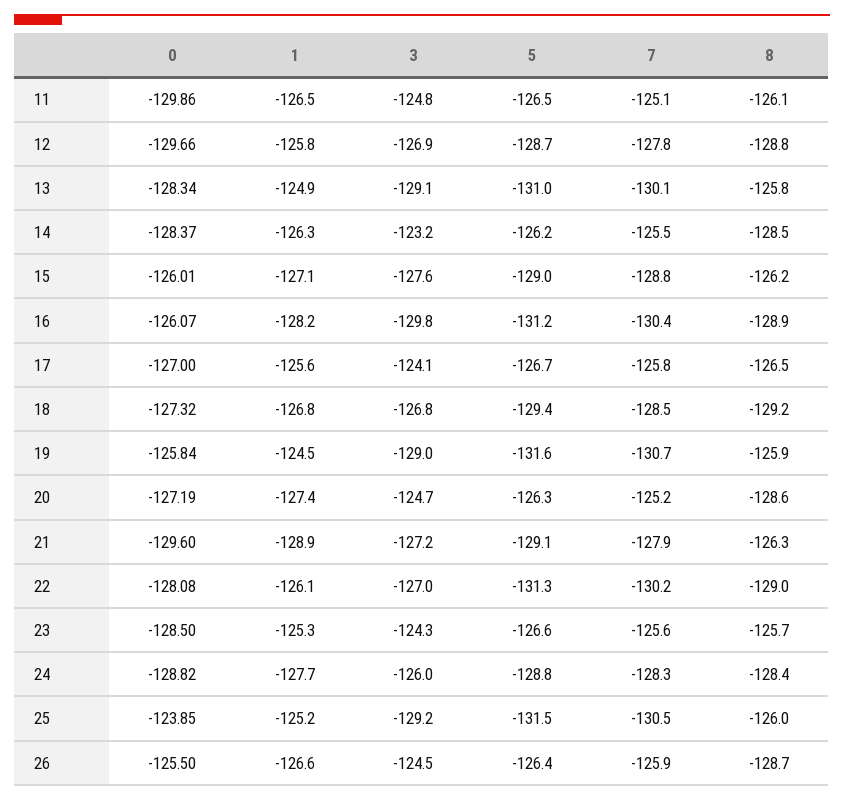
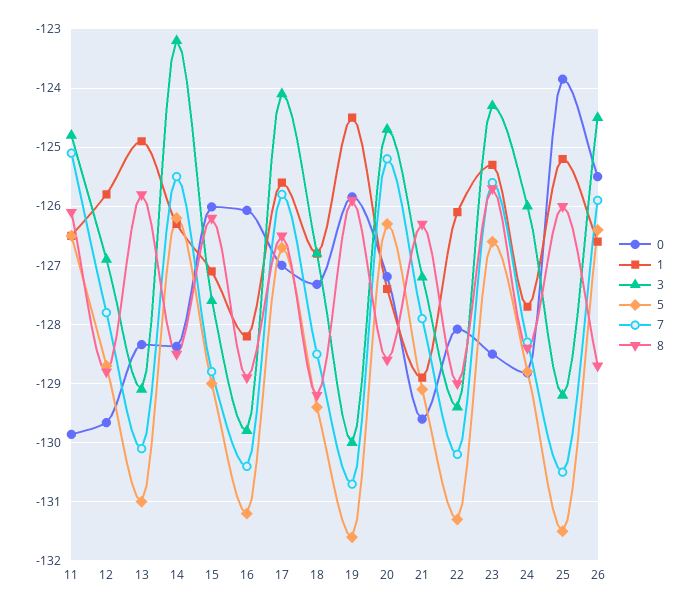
  {
    "0": {
      "11": -129.86,
      "12": -129.66,
      "13": -128.34,
      "14": -128.37,
      "15": -126.01,
      "16": -126.07,
      "17": -127,
      "18": -127.32,
      "19": -125.84,
      "20": -127.19,
      "21": -129.6,
      "22": -128.08,
      "23": -128.5,
      "24": -128.82,
      "25": -123.85,
      "26": -125.5
    },
    "1": {
      "11": -126.5,
      "12": -125.8,
      "13": -124.9,
      "14": -126.3,
      "15": -127.1,
      "16": -128.2,
      "17": -125.6,
      "18": -126.8,
      "19": -124.5,
      "20": -127.4,
      "21": -128.9,
      "22": -126.1,
      "23": -125.3,
      "24": -127.7,
      "25": -125.2,
      "26": -126.6
    },
    "3": {
      "11": -124.8,
      "12": -126.9,
      "13": -129.1,
      "14": -123.2,
      "15": -127.6,
      "16": -129.8,
      "17": -124.1,
      "18": -126.8,
-     "19": -129,
+     "19": -130,
      "20": -124.7,
      "21": -127.2,
-     "22": -127,
+     "22": -129.4,
      "23": -124.3,
      "24": -126,
      "25": -129.2,
      "26": -124.5
    },
    "5": {
      "11": -126.5,
      "12": -128.7,
      "13": -131,
      "14": -126.2,
      "15": -129,
      "16": -131.2,
      "17": -126.7,
      "18": -129.4,
      "19": -131.6,
      "20": -126.3,
      "21": -129.1,
      "22": -131.3,
      "23": -126.6,
      "24": -128.8,
      "25": -131.5,
      "26": -126.4
    },
    "7": {
      "11": -125.1,
      "12": -127.8,
      "13": -130.1,
      "14": -125.5,
      "15": -128.8,
      "16": -130.4,
      "17": -125.8,
      "18": -128.5,
      "19": -130.7,
      "20": -125.2,
      "21": -127.9,
      "22": -130.2,
      "23": -125.6,
      "24": -128.3,
      "25": -130.5,
      "26": -125.9
    },
    "8": {
      "11": -126.1,
      "12": -128.8,
      "13": -125.8,
      "14": -128.5,
      "15": -126.2,
      "16": -128.9,
      "17": -126.5,
      "18": -129.2,
      "19": -125.9,
      "20": -128.6,
      "21": -126.3,
      "22": -129,
      "23": -125.7,
      "24": -128.4,
      "25": -126,
      "26": -128.7
    }
  }

